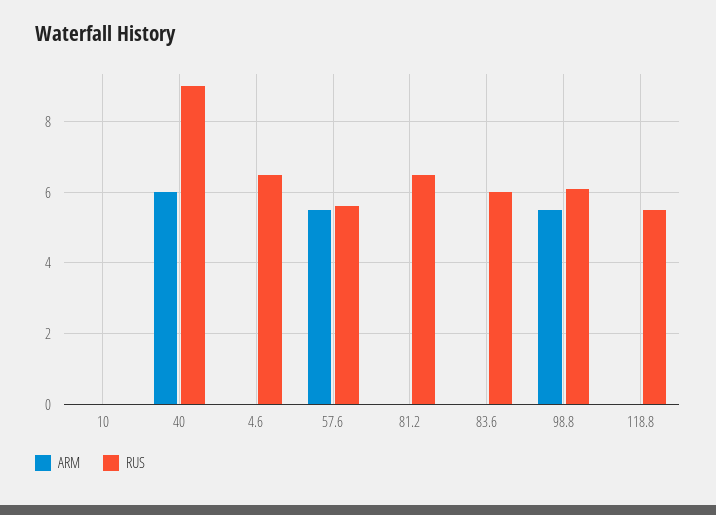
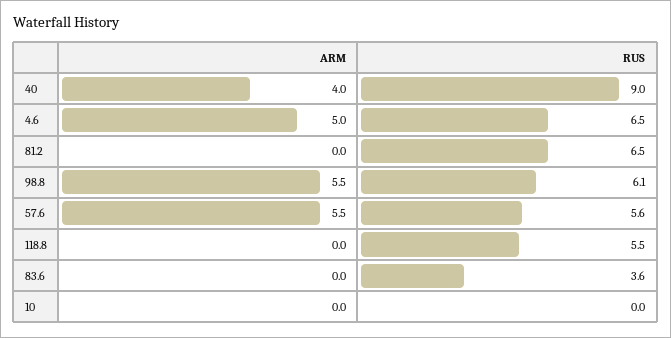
  {
    "ARM": {
      "10": 0,
-     "40": 6,
+     "40": 4,
-     "4.6": 0,
+     "4.6": 5,
      "57.6": 5.5,
      "81.2": 0,
      "83.6": 0,
      "98.8": 5.5,
      "118.8": 0
    },
    "RUS": {
      "10": 0,
      "40": 9,
      "4.6": 6.5,
      "57.6": 5.6,
      "81.2": 6.5,
-     "83.6": 6,
+     "83.6": 3.6,
      "98.8": 6.1,
      "118.8": 5.5
    }
  }

